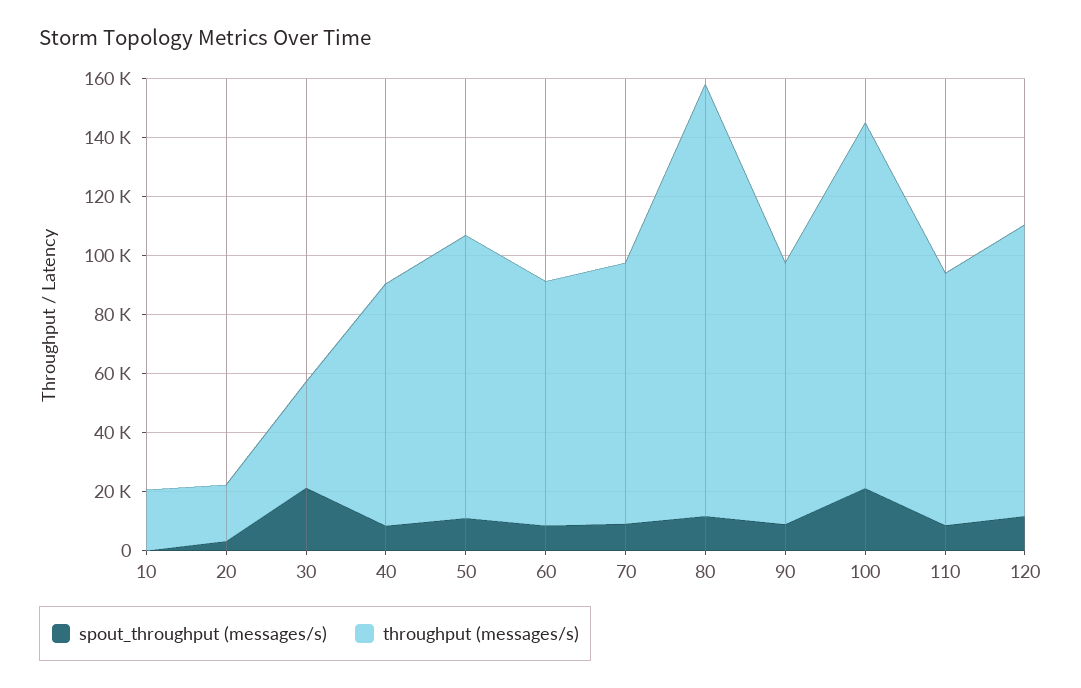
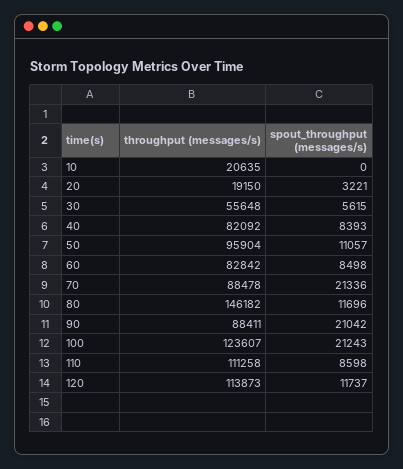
  {
    "spout_throughput (messages/s)": {
      "10": 0,
      "20": 3221,
-     "30": 20000,
+     "30": 5615,
      "40": 8393,
      "50": 11057,
      "60": 8498,
-     "70": 10000,
+     "70": 21336,
      "80": 11696,
-     "90": 10000,
+     "90": 21042,
      "100": 21243,
      "110": 8598,
      "120": 11737
    },
    "throughput (messages/s)": {
      "10": 20635,
      "20": 19150,
-     "30": 35000,
+     "30": 55648,
      "40": 82092,
      "50": 95904,
      "60": 82842,
      "70": 88478,
      "80": 146182,
      "90": 88411,
      "100": 123607,
-     "110": 85000,
+     "110": 111258,
-     "120": 100000
+     "120": 113873
    }
  }

